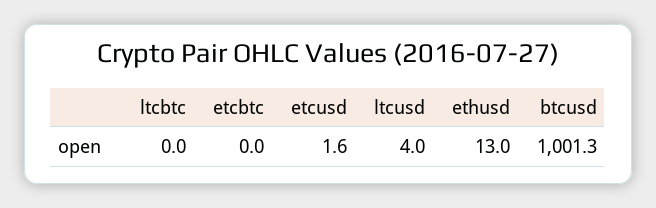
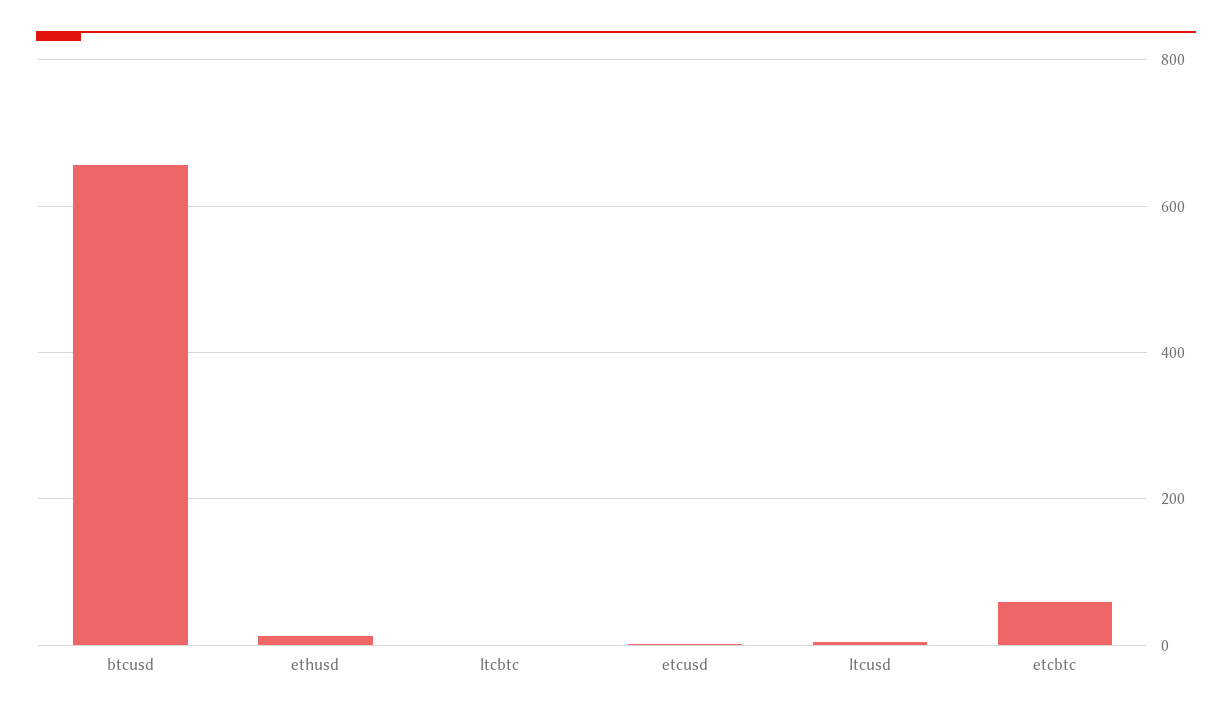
  {
    "ltcbtc": 0,
-   "etcbtc": 0,
+   "etcbtc": 60,
    "etcusd": 1.6,
    "ltcusd": 4,
    "ethusd": 13,
-   "btcusd": 1001.3
+   "btcusd": 660
  }

